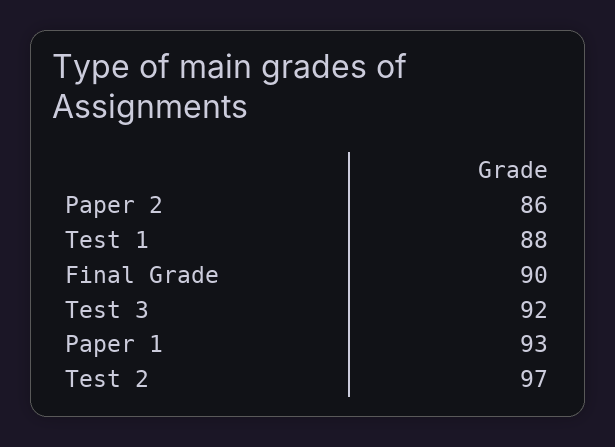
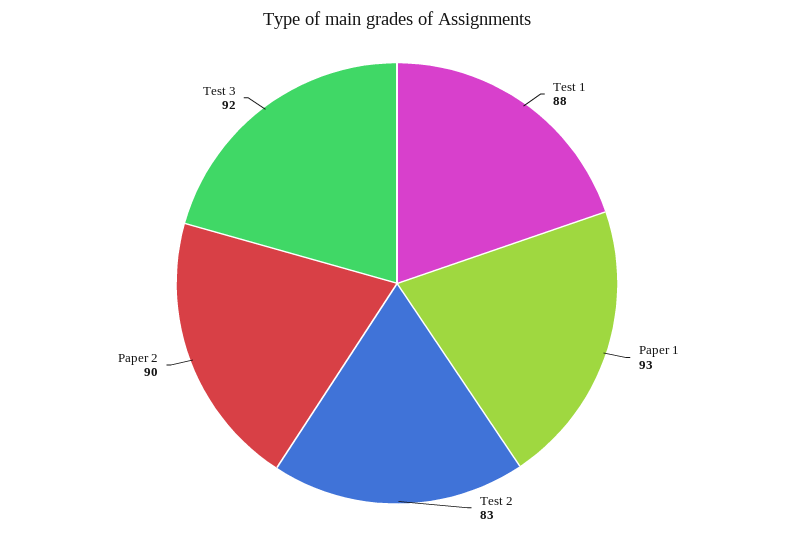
  {
-   "Paper 2": 86,
+   "Paper 2": 90,
    "Test 1": 88,
-   "Final Grade": 90,
    "Test 3": 92,
    "Paper 1": 93,
-   "Test 2": 97
+   "Test 2": 83
  }

